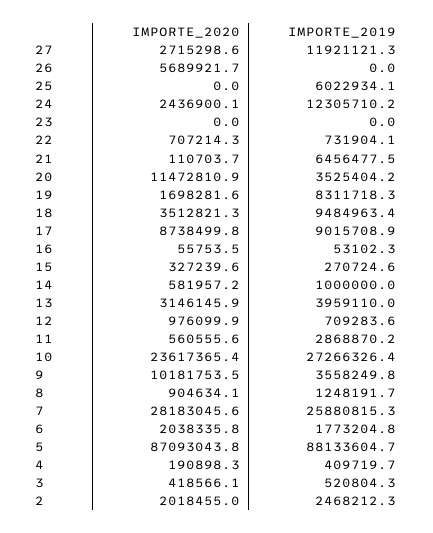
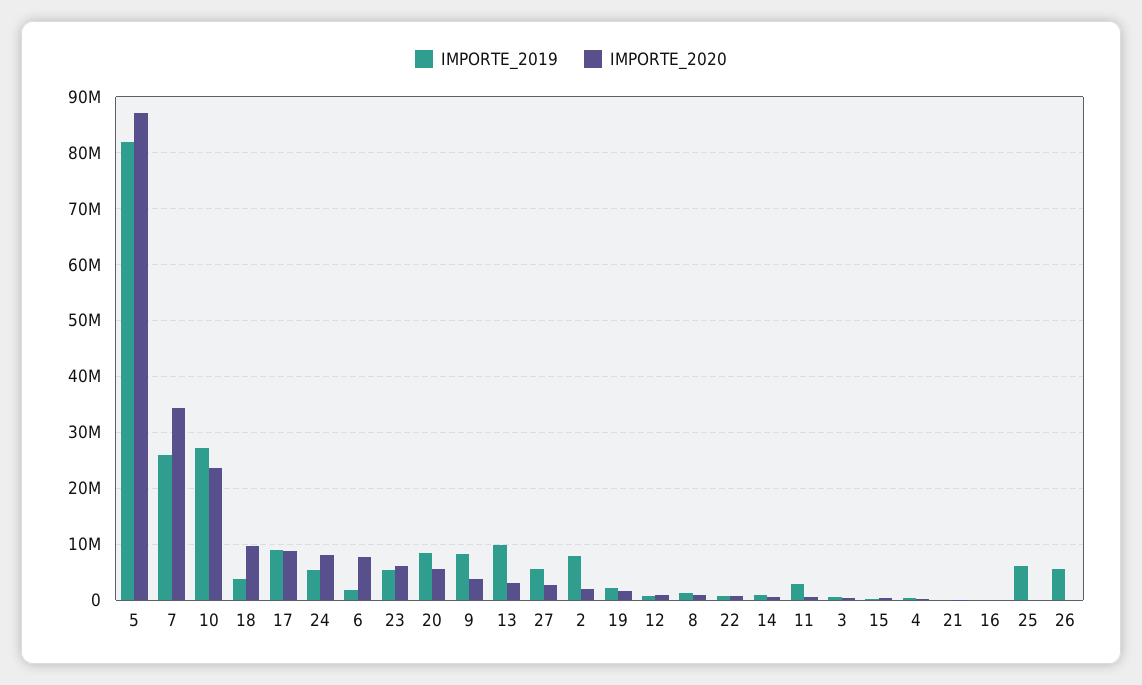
  {
    "IMPORTE_2020": {
      "27": 2715298.6,
-     "26": 5689921.7,
+     "26": 0,
      "25": 0,
-     "24": 2436900.1,
+     "24": 8000000,
-     "23": 0,
+     "23": 6000000,
      "22": 707214.3,
      "21": 110703.7,
-     "20": 11472810.9,
+     "20": 6000000,
      "19": 1698281.6,
-     "18": 3512821.3,
+     "18": 10000000,
      "17": 8738499.8,
      "16": 55753.5,
      "15": 327239.6,
      "14": 581957.2,
      "13": 3146145.9,
      "12": 976099.9,
      "11": 560555.6,
      "10": 23617365.4,
-     "9": 10181753.5,
+     "9": 4000000,
      "8": 904634.1,
-     "7": 28183045.6,
+     "7": 34000000,
-     "6": 2038335.8,
+     "6": 8000000,
      "5": 87093043.8,
      "4": 190898.3,
      "3": 418566.1,
      "2": 2018455
    },
    "IMPORTE_2019": {
-     "27": 11921121.3,
+     "27": 6000000,
-     "26": 0,
+     "26": 6000000,
      "25": 6022934.1,
-     "24": 12305710.2,
+     "24": 6000000,
-     "23": 0,
+     "23": 6000000,
      "22": 731904.1,
-     "21": 6456477.5,
+     "21": 0,
-     "20": 3525404.2,
+     "20": 8000000,
-     "19": 8311718.3,
+     "19": 2000000,
-     "18": 9484963.4,
+     "18": 4000000,
      "17": 9015708.9,
      "16": 53102.3,
      "15": 270724.6,
      "14": 1000000,
-     "13": 3959110,
+     "13": 10000000,
      "12": 709283.6,
      "11": 2868870.2,
      "10": 27266326.4,
-     "9": 3558249.8,
+     "9": 8000000,
      "8": 1248191.7,
      "7": 25880815.3,
      "6": 1773204.8,
-     "5": 88133604.7,
+     "5": 82000000,
      "4": 409719.7,
      "3": 520804.3,
-     "2": 2468212.3
+     "2": 8000000
    }
  }

